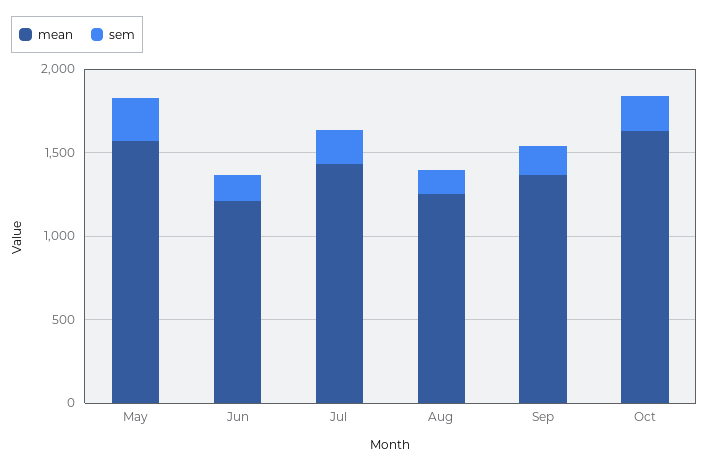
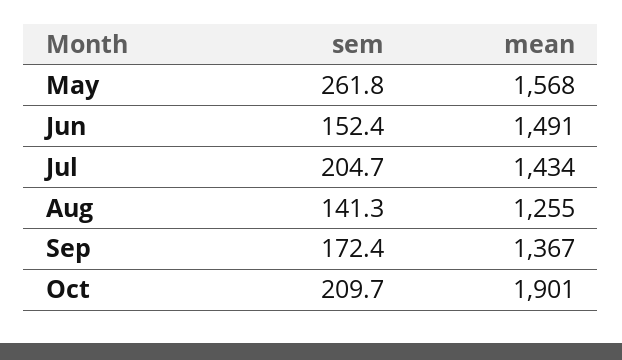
  {
    "mean": {
      "May": 1568,
-     "Jun": 1200,
+     "Jun": 1491,
      "Jul": 1434,
      "Aug": 1255,
      "Sep": 1367,
-     "Oct": 1600
+     "Oct": 1901
    },
    "sem": {
      "May": 261.8,
      "Jun": 152.4,
      "Jul": 204.7,
      "Aug": 141.3,
      "Sep": 172.4,
      "Oct": 209.7
    }
  }

